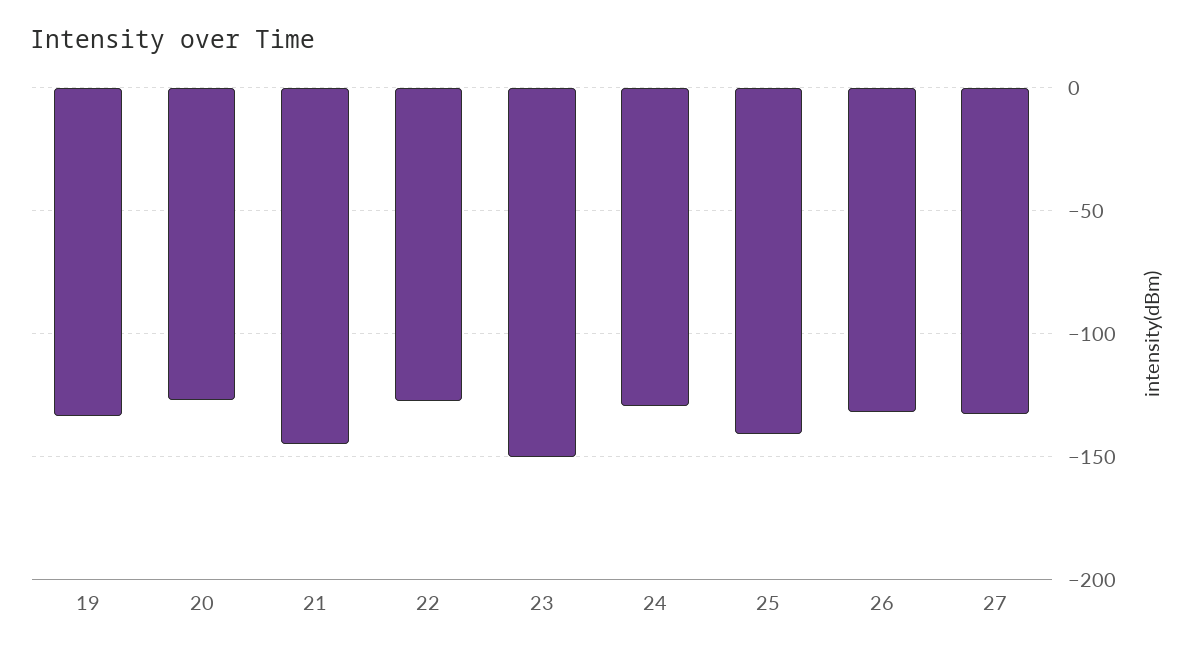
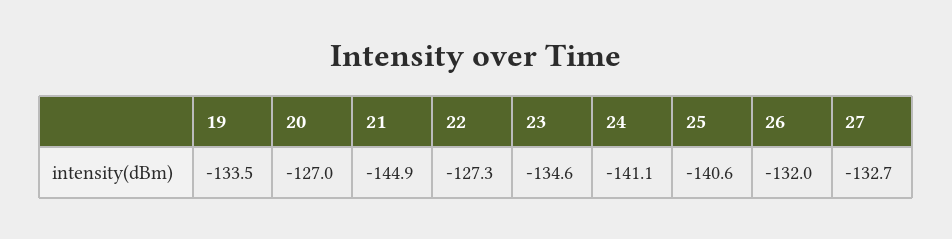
  {
    "19": -133.5,
    "20": -127,
    "21": -144.9,
    "22": -127.3,
-   "23": -150,
+   "23": -134.6,
-   "24": -130,
+   "24": -141.1,
    "25": -140.6,
    "26": -132,
    "27": -132.7
  }

